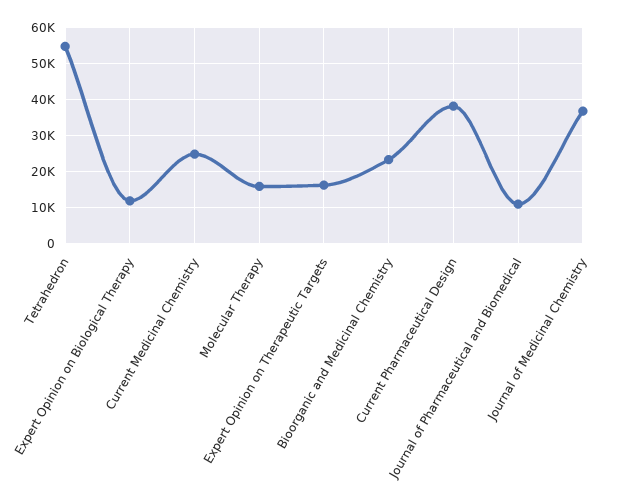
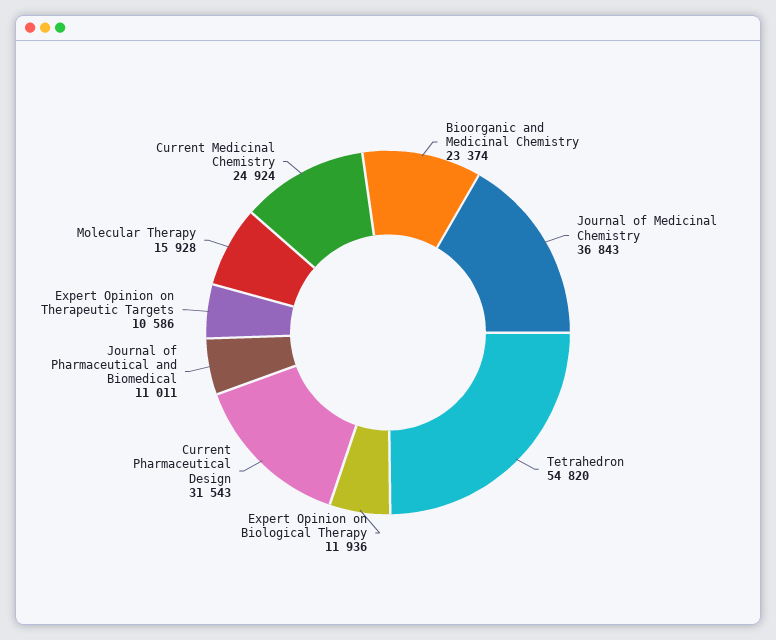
  {
    "Tetrahedron": 54820,
    "Expert Opinion on Biological Therapy": 11936,
    "Current Medicinal Chemistry": 24924,
    "Molecular Therapy": 15928,
-   "Expert Opinion on Therapeutic Targets": 16000,
+   "Expert Opinion on Therapeutic Targets": 10586,
    "Bioorganic and Medicinal Chemistry": 23374,
-   "Current Pharmaceutical Design": 38000,
+   "Current Pharmaceutical Design": 31543,
    "Journal of Pharmaceutical and Biomedical": 11011,
    "Journal of Medicinal Chemistry": 36843
  }

